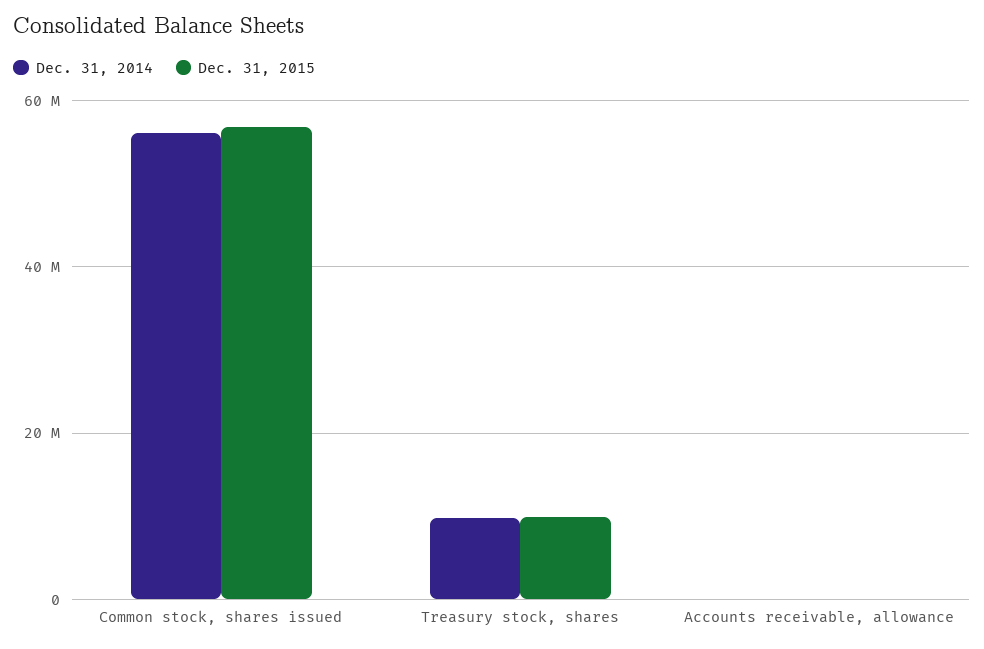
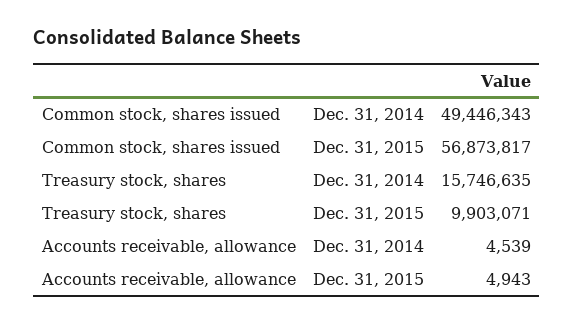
  {
    "Dec. 31, 2014": {
-     "Common stock, shares issued": 56000000,
+     "Common stock, shares issued": 49446343,
-     "Treasury stock, shares": 10000000,
+     "Treasury stock, shares": 15746635,
      "Accounts receivable, allowance": 4539
    },
    "Dec. 31, 2015": {
      "Common stock, shares issued": 56873817,
      "Treasury stock, shares": 9903071,
      "Accounts receivable, allowance": 4943
    }
  }

